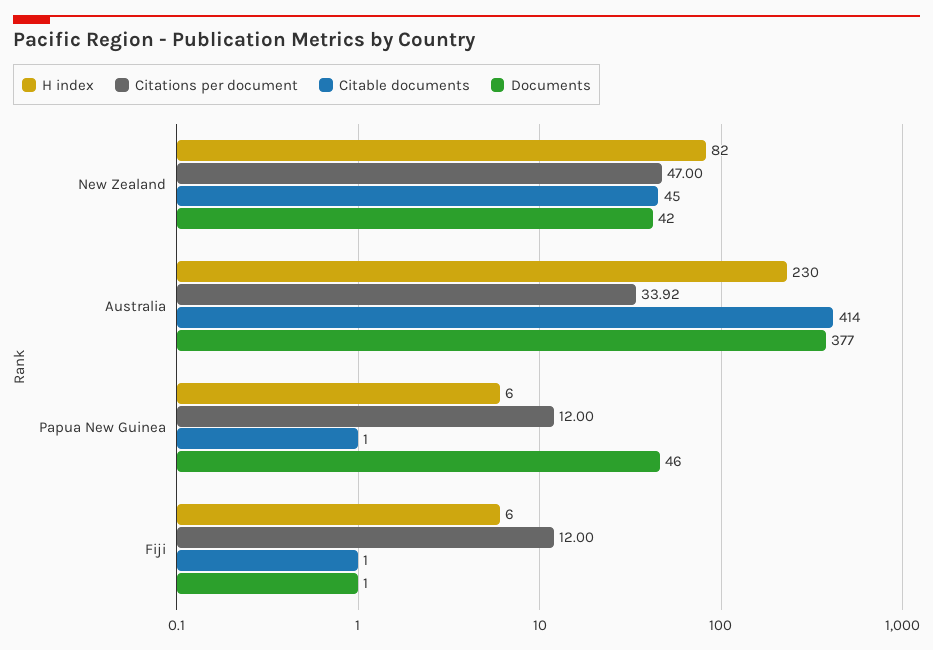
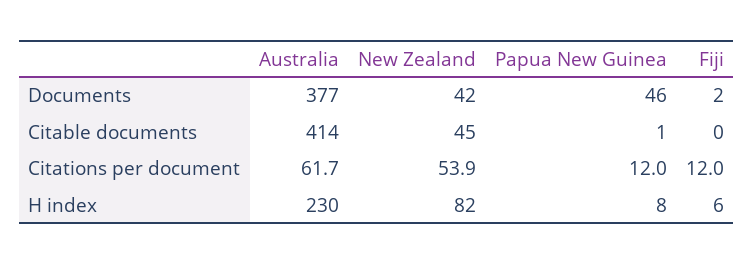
  {
    "H index": {
      "New Zealand": 82,
      "Australia": 230,
-     "Papua New Guinea": 6,
+     "Papua New Guinea": 8,
      "Fiji": 6
    },
    "Citations per document": {
-     "New Zealand": 47,
+     "New Zealand": 53.9,
-     "Australia": 33.92,
+     "Australia": 61.7,
      "Papua New Guinea": 12,
      "Fiji": 12
    },
    "Citable documents": {
      "New Zealand": 45,
      "Australia": 414,
      "Papua New Guinea": 1,
-     "Fiji": 1
+     "Fiji": 0
    },
    "Documents": {
      "New Zealand": 42,
      "Australia": 377,
      "Papua New Guinea": 46,
-     "Fiji": 1
+     "Fiji": 2
    }
  }

